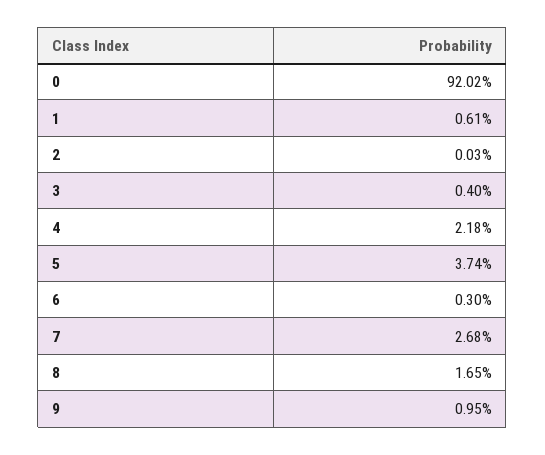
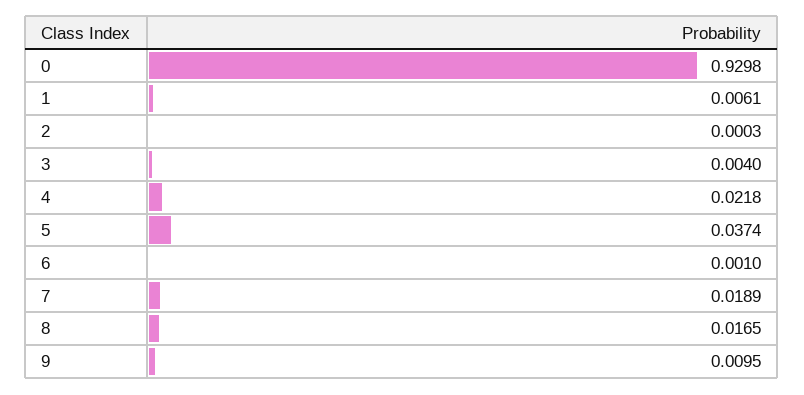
  {
-   "0": 0.9202,
+   "0": 0.9298,
    "1": 0.0061,
    "2": 0.0003,
    "3": 0.004,
    "4": 0.0218,
    "5": 0.0374,
-   "6": 0.003,
+   "6": 0.001,
-   "7": 0.0268,
+   "7": 0.0189,
    "8": 0.0165,
    "9": 0.0095
  }

